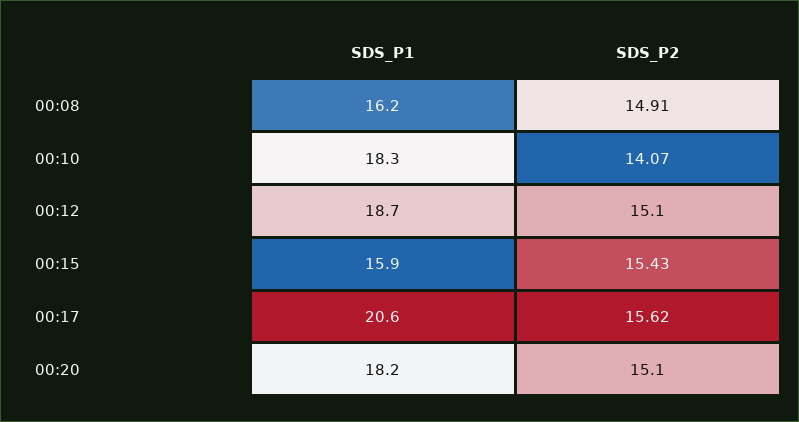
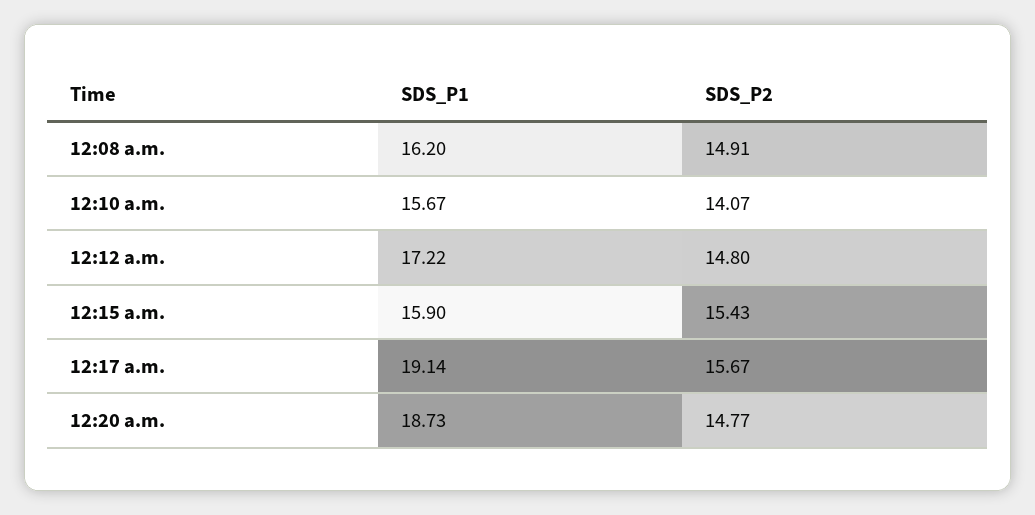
  {
    "SDS_P1": {
      "00:08": 16.2,
-     "00:10": 18.3,
+     "00:10": 15.67,
-     "00:12": 18.7,
+     "00:12": 17.22,
      "00:15": 15.9,
-     "00:17": 20.6,
+     "00:17": 19.14,
-     "00:20": 18.2
+     "00:20": 18.73
    },
    "SDS_P2": {
      "00:08": 14.91,
      "00:10": 14.07,
-     "00:12": 15.1,
+     "00:12": 14.8,
      "00:15": 15.43,
-     "00:17": 15.62,
+     "00:17": 15.67,
-     "00:20": 15.1
+     "00:20": 14.77
    }
  }

